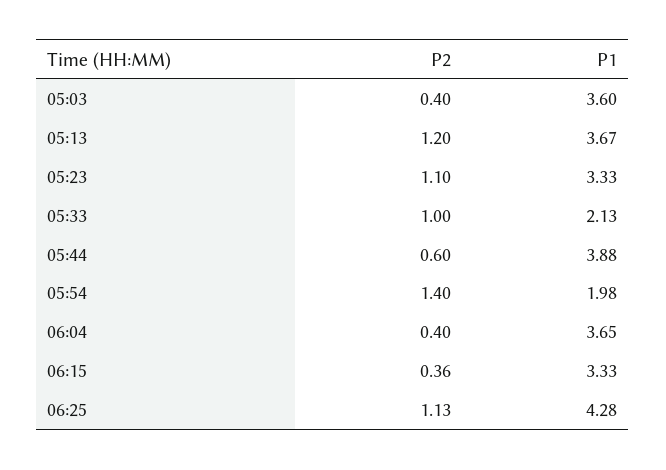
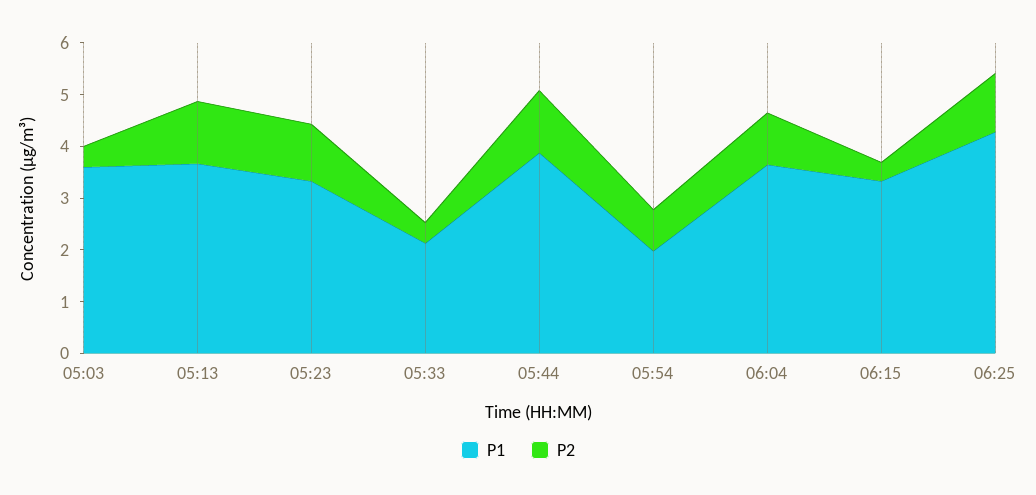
  {
    "P2": {
      "05:03": 0.4,
      "05:13": 1.2,
      "05:23": 1.1,
-     "05:33": 1,
+     "05:33": 0.4,
-     "05:44": 0.6,
+     "05:44": 1.2,
-     "05:54": 1.4,
+     "05:54": 0.8,
-     "06:04": 0.4,
+     "06:04": 1,
      "06:15": 0.36,
      "06:25": 1.13
    },
    "P1": {
      "05:03": 3.6,
      "05:13": 3.67,
      "05:23": 3.33,
      "05:33": 2.13,
      "05:44": 3.88,
      "05:54": 1.98,
      "06:04": 3.65,
      "06:15": 3.33,
      "06:25": 4.28
    }
  }

